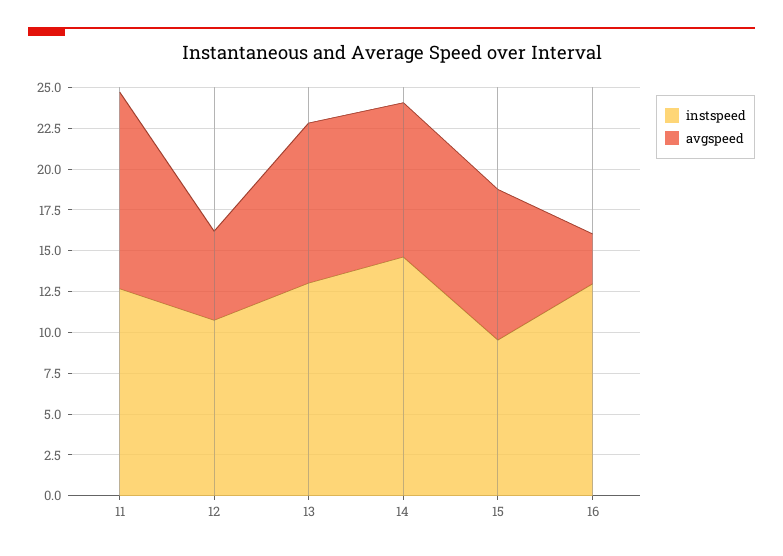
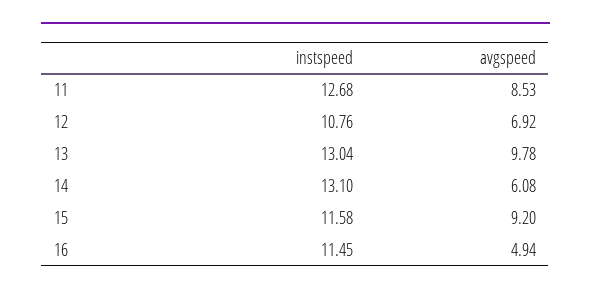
  {
    "instspeed": {
      "11": 12.68,
      "12": 10.76,
      "13": 13.04,
-     "14": 14.5,
+     "14": 13.1,
-     "15": 9.5,
+     "15": 11.58,
-     "16": 13
+     "16": 11.45
    },
    "avgspeed": {
-     "11": 12,
+     "11": 8.53,
-     "12": 5.5,
+     "12": 6.92,
      "13": 9.78,
-     "14": 9.5,
+     "14": 6.08,
      "15": 9.2,
-     "16": 3
+     "16": 4.94
    }
  }

